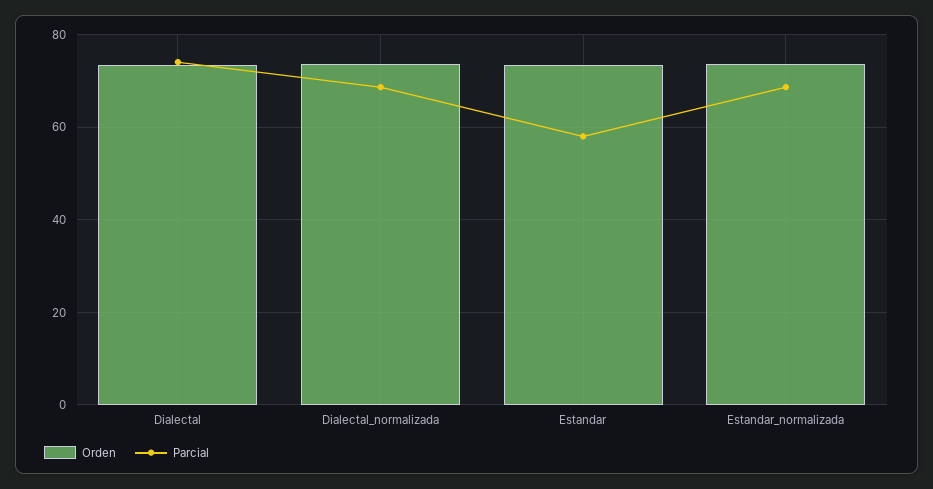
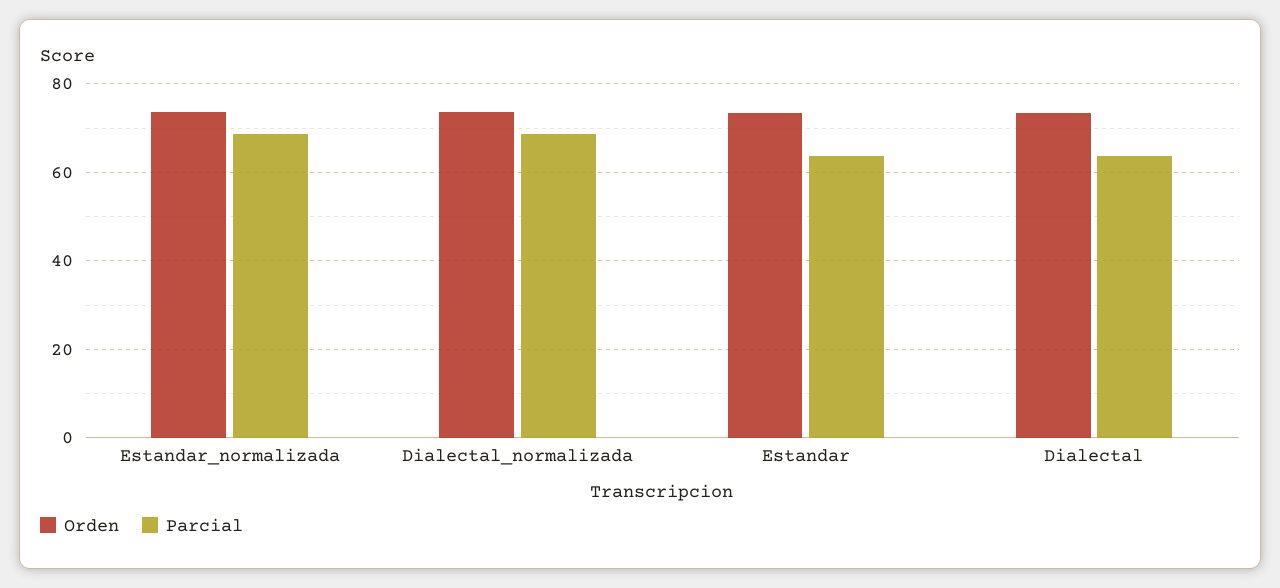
  {
    "Orden": {
      "Dialectal": 74,
      "Dialectal_normalizada": 74,
      "Estandar": 74,
      "Estandar_normalizada": 74
    },
    "Parcial": {
-     "Dialectal": 74,
+     "Dialectal": 64,
      "Dialectal_normalizada": 68,
-     "Estandar": 58,
+     "Estandar": 64,
      "Estandar_normalizada": 68
    }
  }

